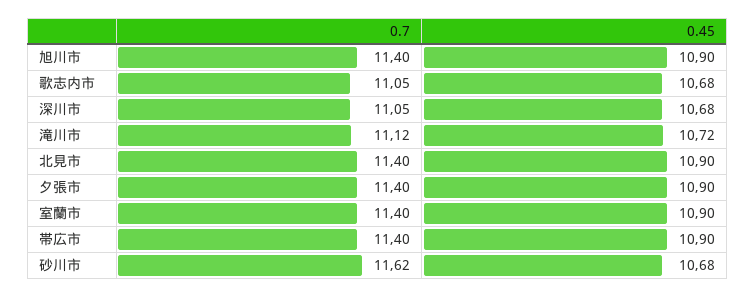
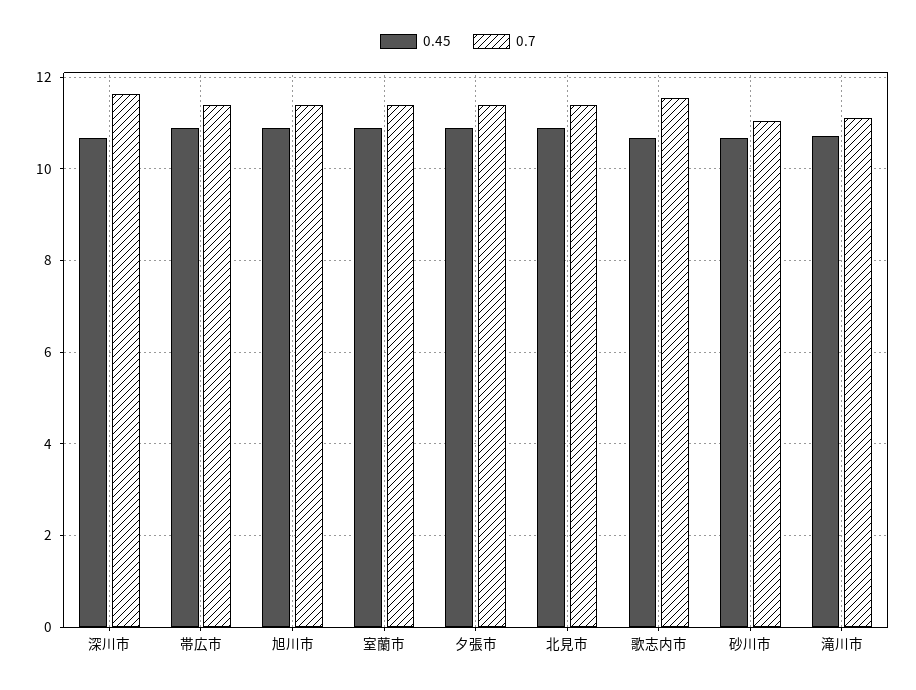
  {
    "0.7": {
      "旭川市": 11.4,
-     "歌志内市": 11.05,
+     "歌志内市": 11.6,
-     "深川市": 11.05,
+     "深川市": 11.6,
      "滝川市": 11.12,
      "北見市": 11.4,
      "夕張市": 11.4,
      "室蘭市": 11.4,
      "帯広市": 11.4,
-     "砂川市": 11.62
+     "砂川市": 11
    },
    "0.45": {
      "旭川市": 10.9,
      "歌志内市": 10.68,
      "深川市": 10.68,
      "滝川市": 10.72,
      "北見市": 10.9,
      "夕張市": 10.9,
      "室蘭市": 10.9,
      "帯広市": 10.9,
      "砂川市": 10.68
    }
  }

